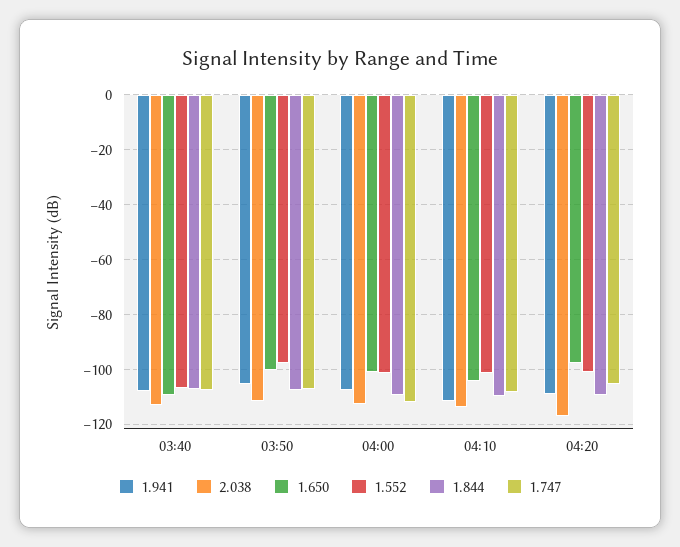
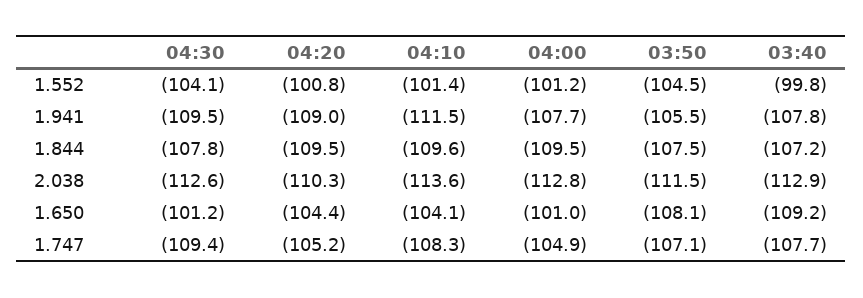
  {
    "1.941": {
      "03:40": -107.8,
      "03:50": -105.5,
      "04:00": -107.7,
      "04:10": -111.5,
-     "04:20": -109
+     "04:20": -109,
+     "04:30": -109.5
    },
    "2.038": {
      "03:40": -112.9,
      "03:50": -111.5,
      "04:00": -112.8,
      "04:10": -113.6,
-     "04:20": -117.5
+     "04:20": -110.3,
+     "04:30": -112.6
    },
    "1.650": {
      "03:40": -109.2,
-     "03:50": -100,
+     "03:50": -108.1,
      "04:00": -101,
      "04:10": -104.1,
-     "04:20": -97.5
+     "04:20": -104.4,
+     "04:30": -101.2
    },
    "1.552": {
-     "03:40": -107.5,
+     "03:40": -99.8,
-     "03:50": -97.5,
+     "03:50": -104.5,
      "04:00": -101.2,
      "04:10": -101.4,
-     "04:20": -100.8
+     "04:20": -100.8,
+     "04:30": -104.1
    },
    "1.844": {
      "03:40": -107.2,
      "03:50": -107.5,
      "04:00": -109.5,
      "04:10": -109.6,
-     "04:20": -109.5
+     "04:20": -109.5,
+     "04:30": -107.8
    },
    "1.747": {
      "03:40": -107.7,
      "03:50": -107.1,
-     "04:00": -112.5,
+     "04:00": -104.9,
      "04:10": -108.3,
-     "04:20": -105.2
+     "04:20": -105.2,
+     "04:30": -109.4
    }
  }

